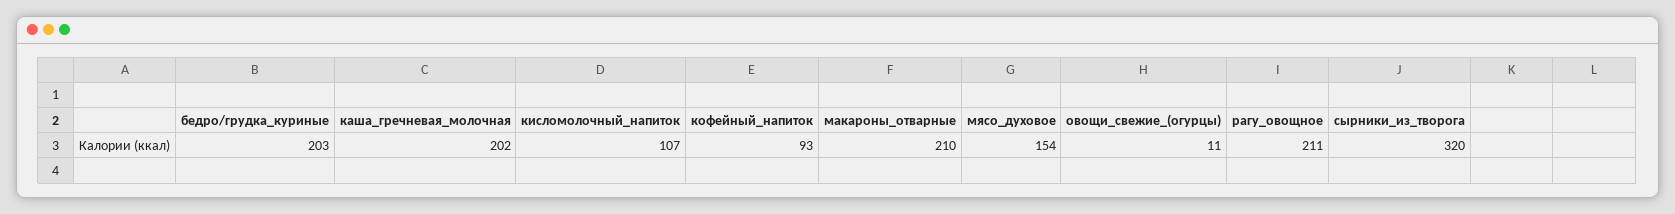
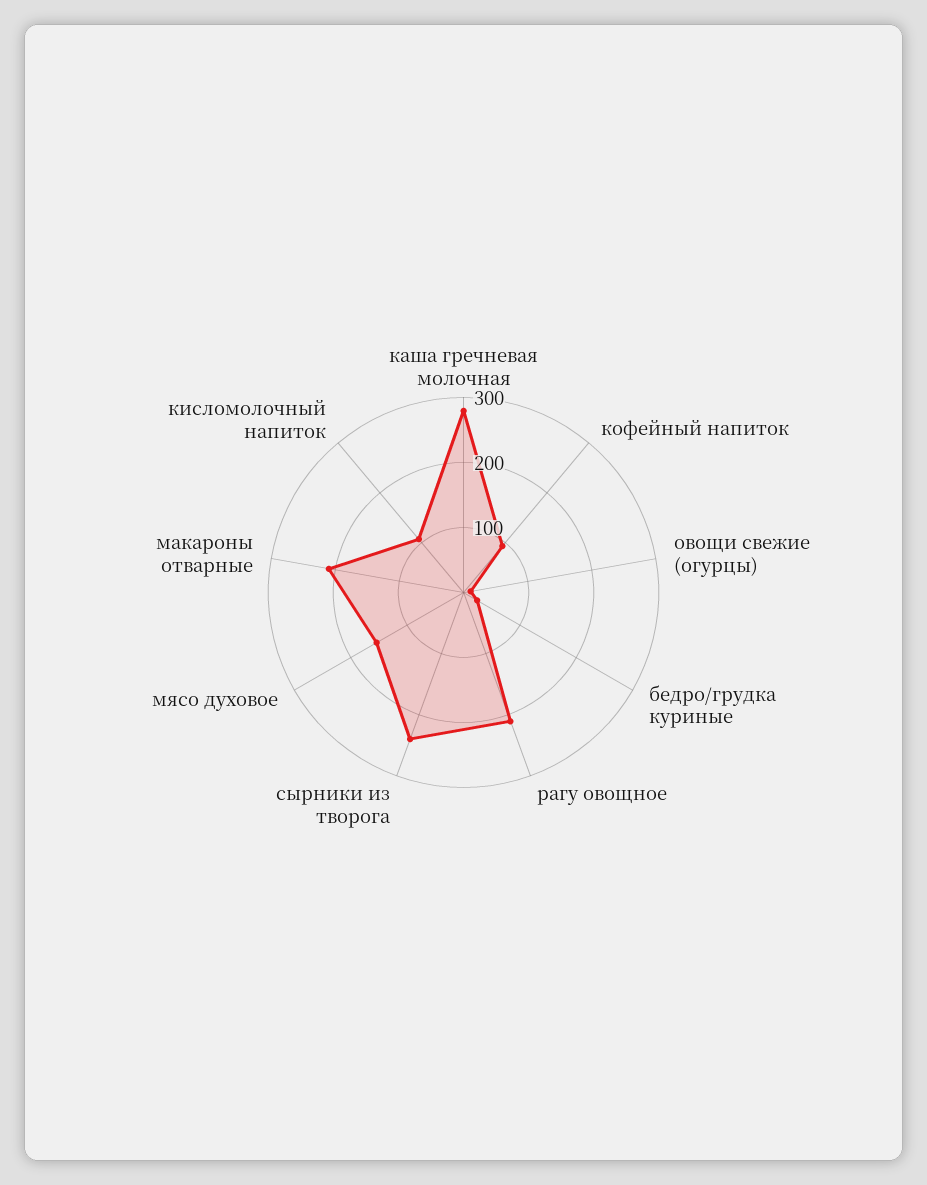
  {
-   "бедро/грудка_куриные": 203,
+   "бедро/грудка_куриные": 20,
-   "каша_гречневая_молочная": 202,
+   "каша_гречневая_молочная": 280,
    "кисломолочный_напиток": 107,
    "кофейный_напиток": 93,
    "макароны_отварные": 210,
    "мясо_духовое": 154,
    "овощи_свежие_(огурцы)": 11,
    "рагу_овощное": 211,
-   "сырники_из_творога": 320
+   "сырники_из_творога": 240
  }

